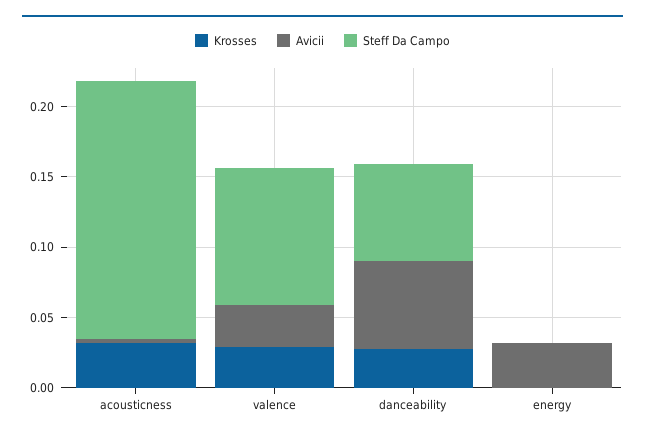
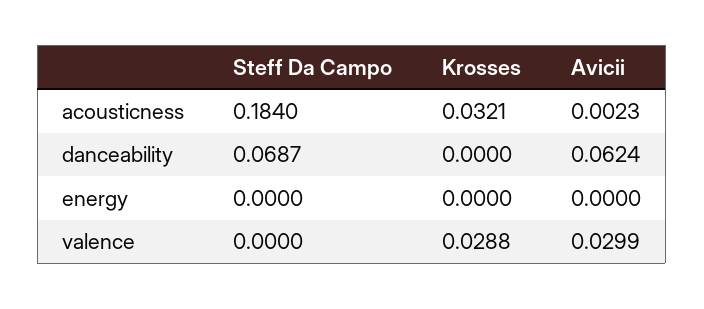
  {
    "Krosses": {
      "acousticness": 0.0321,
      "valence": 0.0288,
-     "danceability": 0.03,
+     "danceability": 0,
      "energy": 0
    },
    "Avicii": {
      "acousticness": 0.0023,
      "valence": 0.0299,
      "danceability": 0.0624,
-     "energy": 0.03
+     "energy": 0
    },
    "Steff Da Campo": {
      "acousticness": 0.184,
-     "valence": 0.1,
+     "valence": 0,
      "danceability": 0.0687,
      "energy": 0
    }
  }

